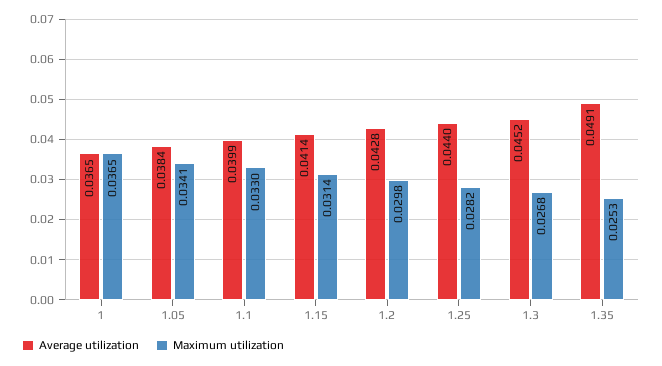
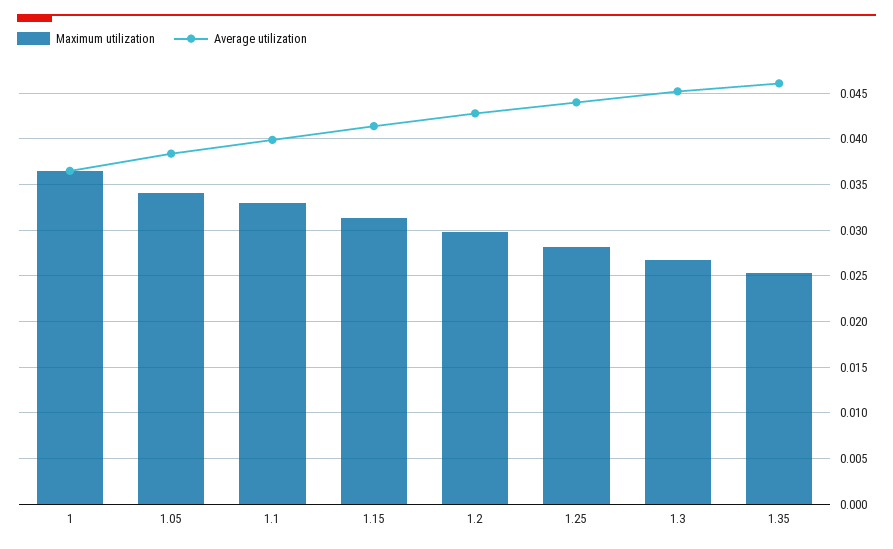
  {
    "Average utilization": {
      "1": 0.0365,
      "1.05": 0.0384,
      "1.1": 0.0399,
      "1.15": 0.0414,
      "1.2": 0.0428,
      "1.25": 0.044,
      "1.3": 0.0452,
-     "1.35": 0.0491
+     "1.35": 0.046
    },
    "Maximum utilization": {
      "1": 0.0365,
      "1.05": 0.0341,
      "1.1": 0.033,
      "1.15": 0.0314,
      "1.2": 0.0298,
      "1.25": 0.0282,
      "1.3": 0.0268,
      "1.35": 0.0253
    }
  }

